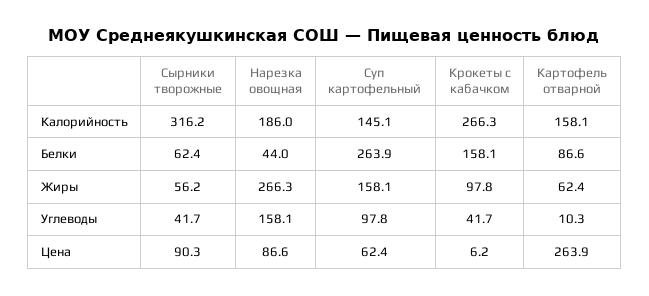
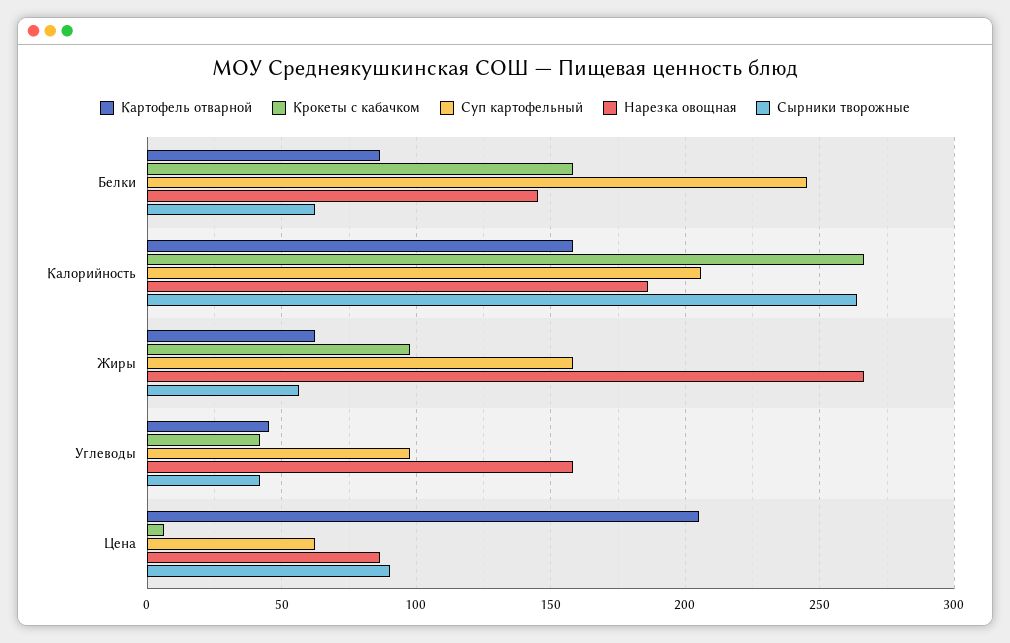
  {
    "Сырники творожные": {
-     "Калорийность": 316.2,
+     "Калорийность": 265,
      "Белки": 62.4,
      "Жиры": 56.2,
      "Углеводы": 41.7,
      "Цена": 90.3
    },
    "Нарезка овощная": {
      "Калорийность": 186,
-     "Белки": 44,
+     "Белки": 145,
      "Жиры": 266.3,
      "Углеводы": 158.1,
      "Цена": 86.6
    },
    "Суп картофельный": {
-     "Калорийность": 145.1,
+     "Калорийность": 205,
-     "Белки": 263.9,
+     "Белки": 245,
      "Жиры": 158.1,
      "Углеводы": 97.8,
      "Цена": 62.4
    },
    "Крокеты с кабачком": {
      "Калорийность": 266.3,
      "Белки": 158.1,
      "Жиры": 97.8,
      "Углеводы": 41.7,
      "Цена": 6.2
    },
    "Картофель отварной": {
      "Калорийность": 158.1,
      "Белки": 86.6,
      "Жиры": 62.4,
-     "Углеводы": 10.3,
+     "Углеводы": 45,
-     "Цена": 263.9
+     "Цена": 205
    }
  }

